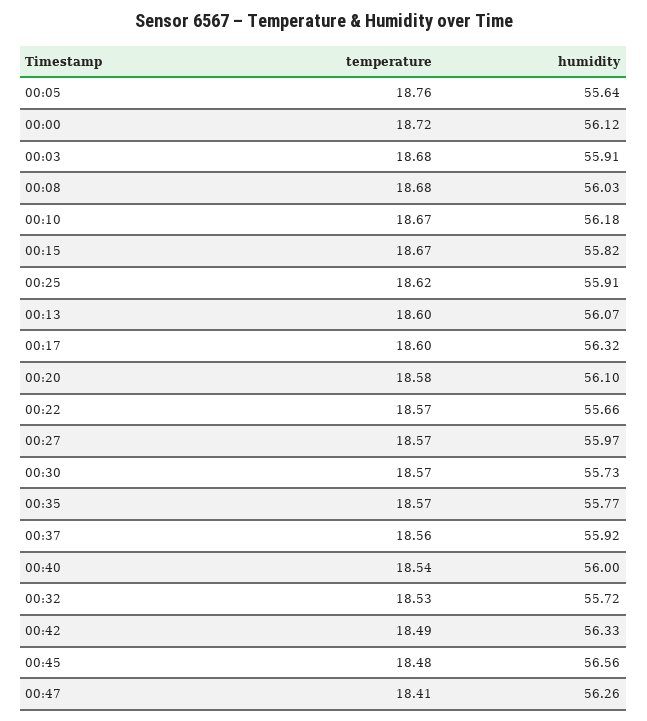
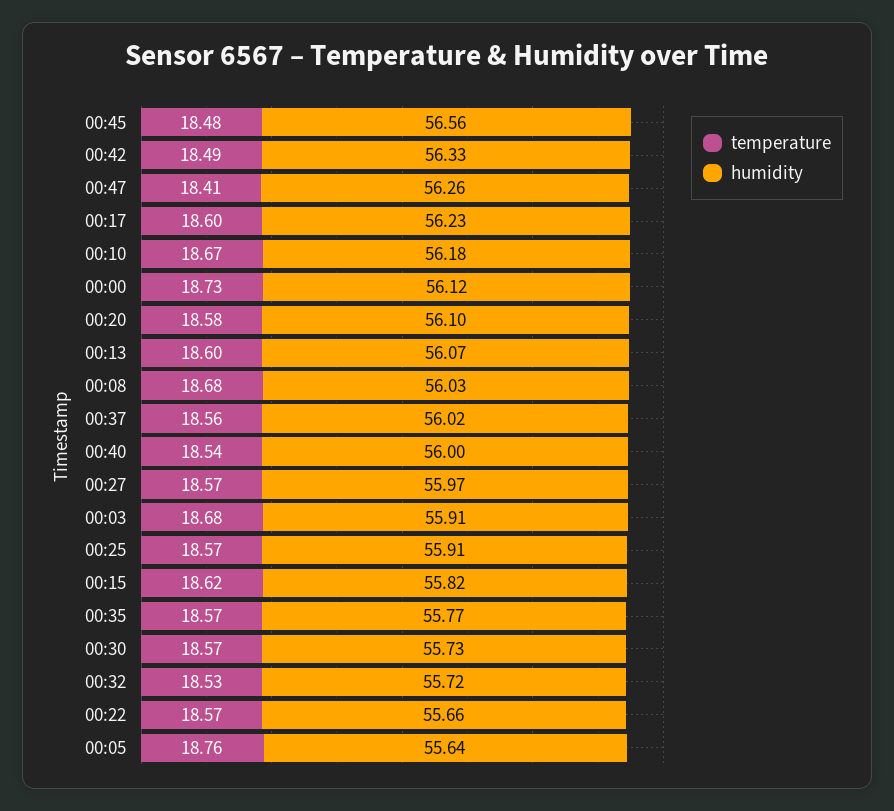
  {
    "temperature": {
      "00:05": 18.76,
-     "00:00": 18.72,
+     "00:00": 18.73,
      "00:03": 18.68,
      "00:08": 18.68,
      "00:10": 18.67,
-     "00:15": 18.67,
+     "00:15": 18.62,
-     "00:25": 18.62,
+     "00:25": 18.57,
      "00:13": 18.6,
      "00:17": 18.6,
      "00:20": 18.58,
      "00:22": 18.57,
      "00:27": 18.57,
      "00:30": 18.57,
      "00:35": 18.57,
      "00:37": 18.56,
      "00:40": 18.54,
      "00:32": 18.53,
      "00:42": 18.49,
      "00:45": 18.48,
      "00:47": 18.41
    },
    "humidity": {
      "00:05": 55.64,
      "00:00": 56.12,
      "00:03": 55.91,
      "00:08": 56.03,
      "00:10": 56.18,
      "00:15": 55.82,
      "00:25": 55.91,
      "00:13": 56.07,
-     "00:17": 56.32,
+     "00:17": 56.23,
      "00:20": 56.1,
      "00:22": 55.66,
      "00:27": 55.97,
      "00:30": 55.73,
      "00:35": 55.77,
-     "00:37": 55.92,
+     "00:37": 56.02,
      "00:40": 56,
      "00:32": 55.72,
      "00:42": 56.33,
      "00:45": 56.56,
      "00:47": 56.26
    }
  }

